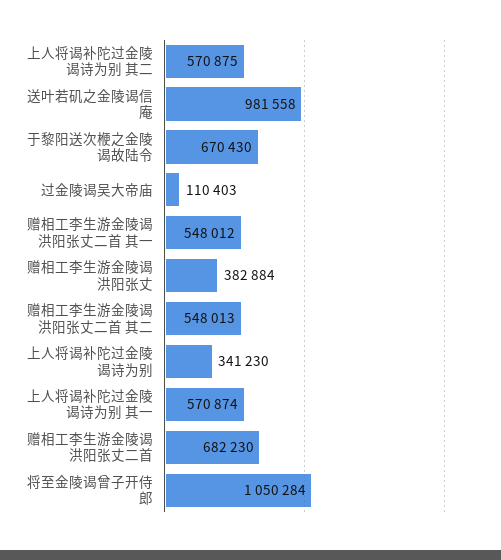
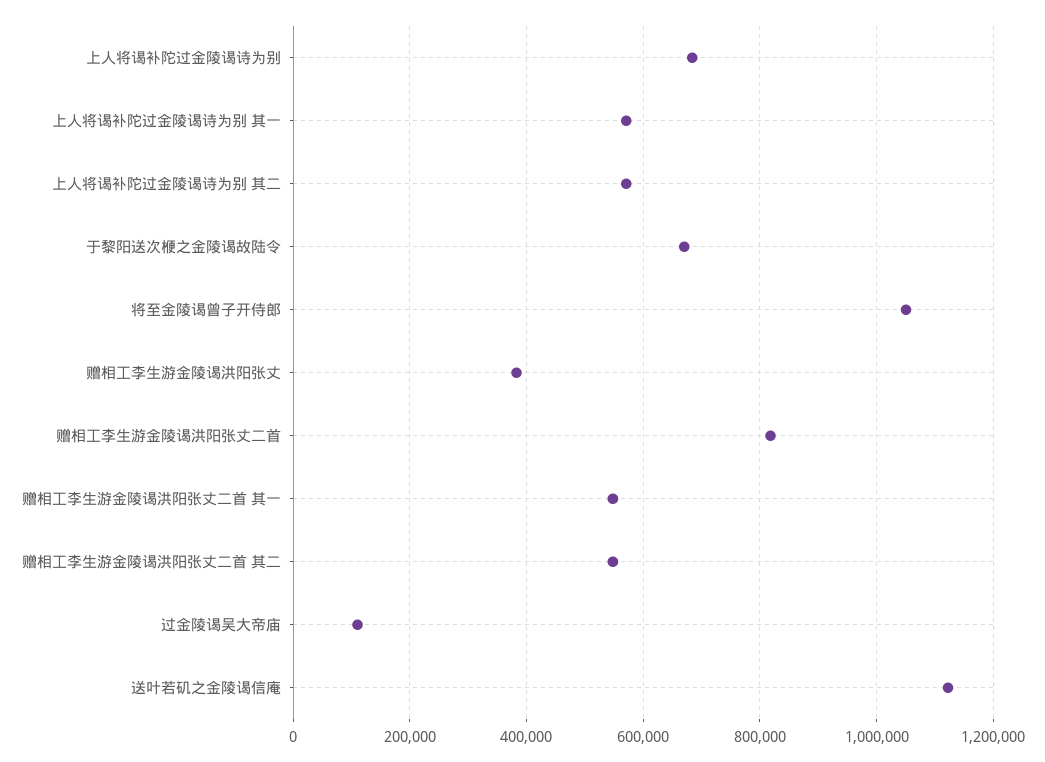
  {
    "上人将谒补陀过金陵谒诗为别 其二": 570875,
-   "送叶若矶之金陵谒信庵": 981558,
+   "送叶若矶之金陵谒信庵": 1120000,
    "于黎阳送次楩之金陵谒故陆令": 670430,
    "过金陵谒吴大帝庙": 110403,
    "赠相工李生游金陵谒洪阳张丈二首 其一": 548012,
    "赠相工李生游金陵谒洪阳张丈": 382884,
    "赠相工李生游金陵谒洪阳张丈二首 其二": 548013,
-   "上人将谒补陀过金陵谒诗为别": 341230,
+   "上人将谒补陀过金陵谒诗为别": 680000,
    "上人将谒补陀过金陵谒诗为别 其一": 570874,
-   "赠相工李生游金陵谒洪阳张丈二首": 682230,
+   "赠相工李生游金陵谒洪阳张丈二首": 820000,
    "将至金陵谒曾子开侍郎": 1050284
  }

